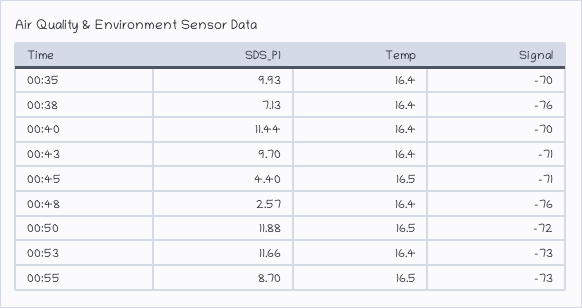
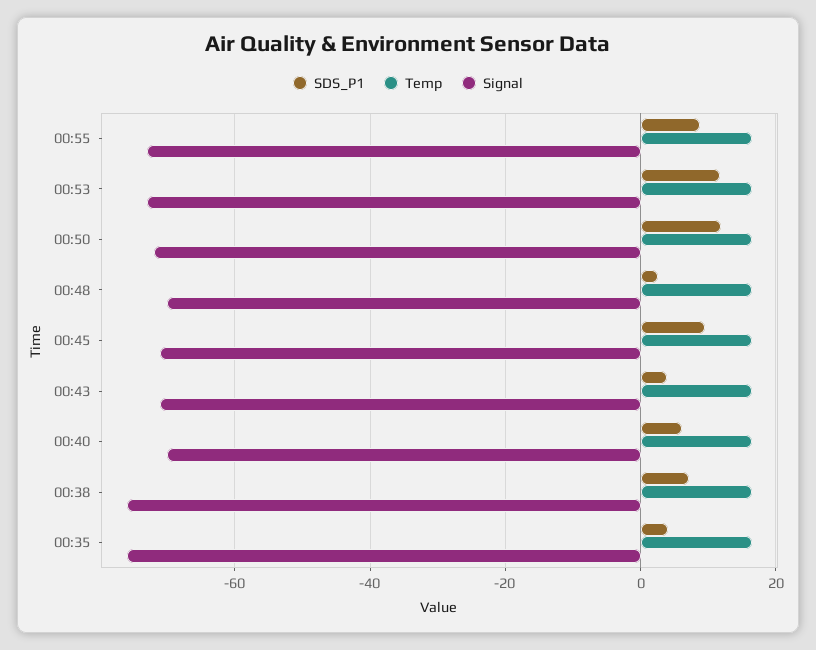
  {
    "SDS_P1": {
-     "00:35": 9.93,
+     "00:35": 4,
      "00:38": 7.13,
-     "00:40": 11.44,
+     "00:40": 6,
-     "00:43": 9.7,
+     "00:43": 4,
-     "00:45": 4.4,
+     "00:45": 10,
      "00:48": 2.57,
      "00:50": 11.88,
      "00:53": 11.66,
      "00:55": 8.7
    },
    "Temp": {
      "00:35": 16.4,
      "00:38": 16.4,
      "00:40": 16.4,
      "00:43": 16.4,
      "00:45": 16.5,
      "00:48": 16.4,
      "00:50": 16.5,
      "00:53": 16.4,
      "00:55": 16.5
    },
    "Signal": {
-     "00:35": -70,
+     "00:35": -76,
      "00:38": -76,
      "00:40": -70,
      "00:43": -71,
      "00:45": -71,
-     "00:48": -76,
+     "00:48": -70,
      "00:50": -72,
      "00:53": -73,
      "00:55": -73
    }
  }

